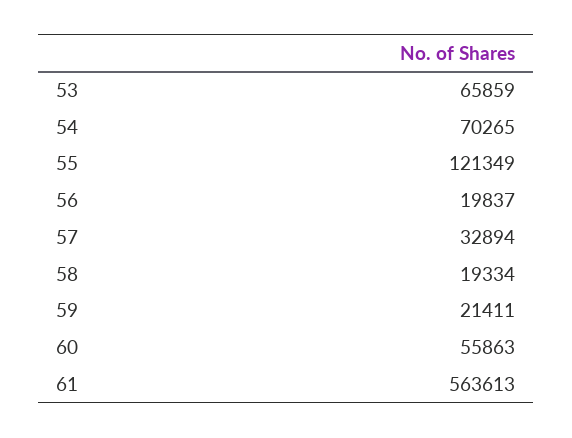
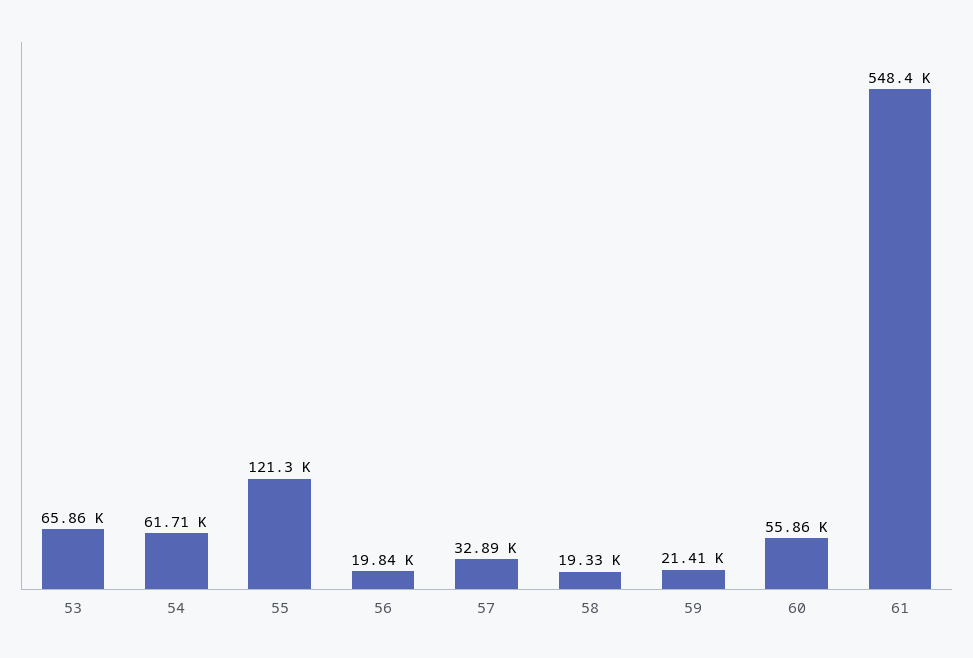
  {
    "53": 65859,
-   "54": 70265,
+   "54": 61710,
    "55": 121349,
    "56": 19837,
    "57": 32894,
    "58": 19334,
    "59": 21411,
    "60": 55863,
-   "61": 563613
+   "61": 548400
  }

